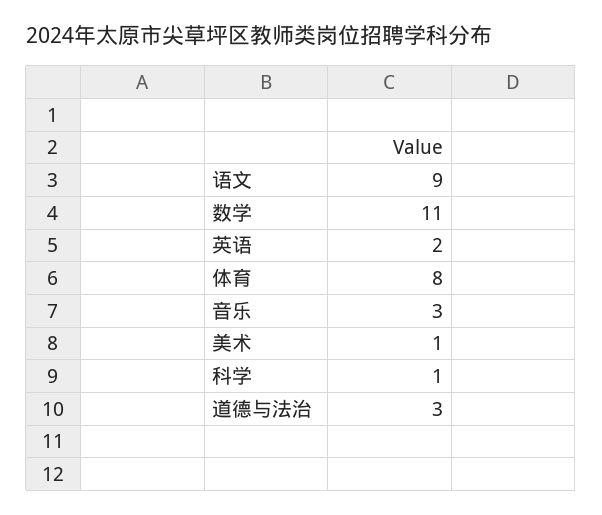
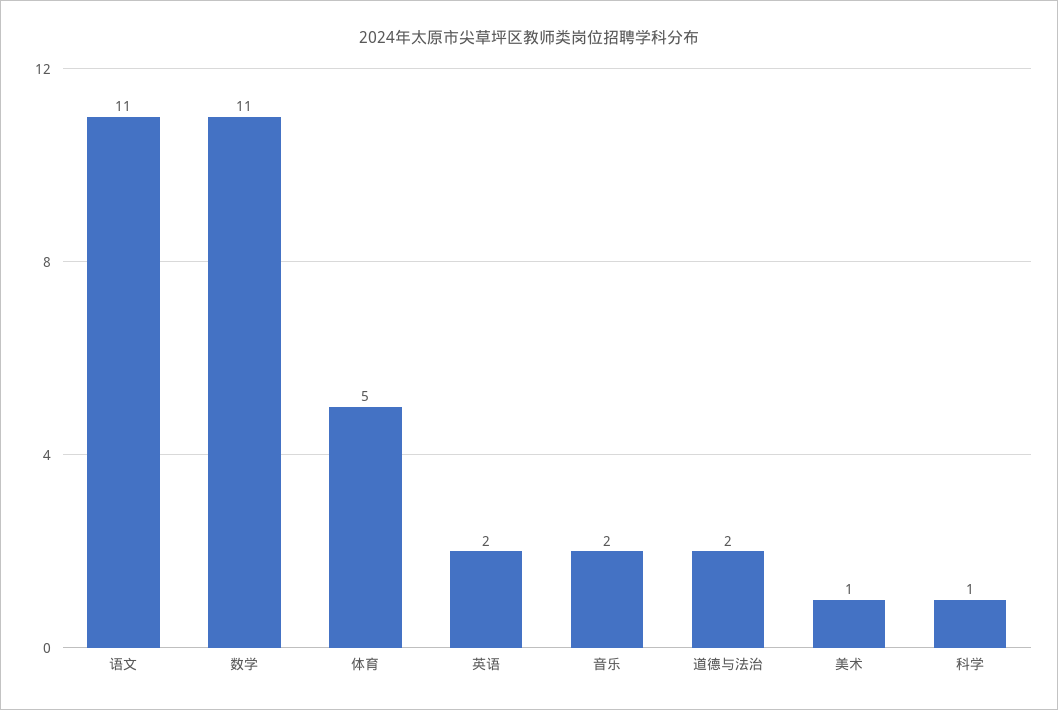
  {
-   "语文": 9,
+   "语文": 11,
    "数学": 11,
    "英语": 2,
-   "体育": 8,
+   "体育": 5,
-   "音乐": 3,
+   "音乐": 2,
    "美术": 1,
    "科学": 1,
-   "道德与法治": 3
+   "道德与法治": 2
  }

